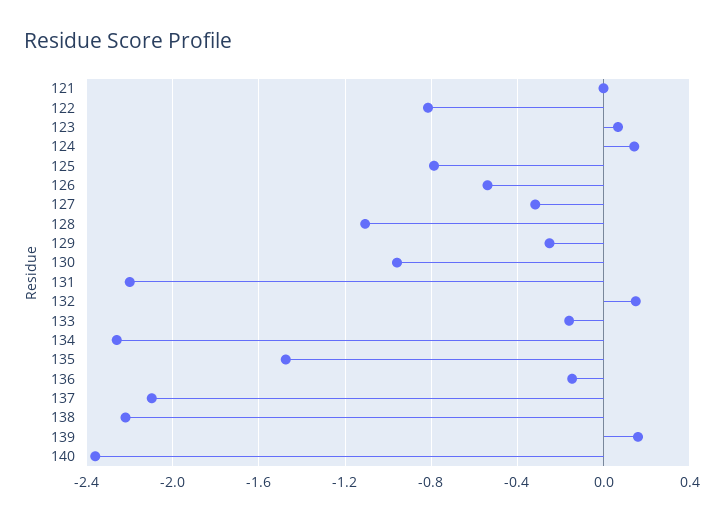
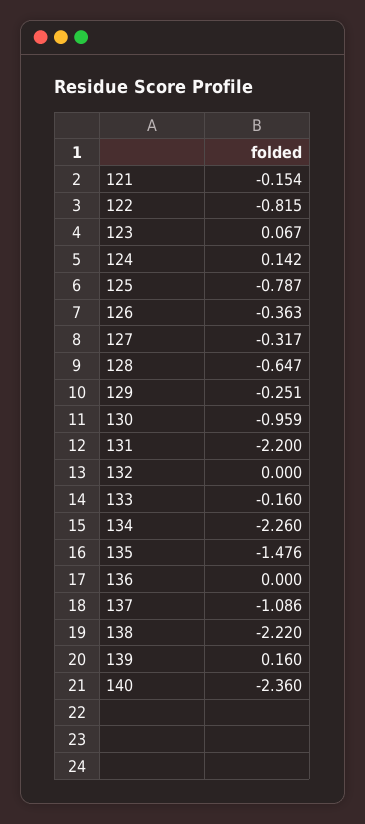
  {
-   "121": 0,
+   "121": -0.154,
    "122": -0.815,
    "123": 0.067,
    "124": 0.142,
    "125": -0.787,
-   "126": -0.55,
+   "126": -0.363,
    "127": -0.317,
-   "128": -1.1,
+   "128": -0.647,
    "129": -0.251,
    "130": -0.959,
    "131": -2.2,
-   "132": 0.15,
+   "132": 0,
    "133": -0.16,
    "134": -2.26,
    "135": -1.476,
-   "136": -0.15,
+   "136": 0,
-   "137": -2.1,
+   "137": -1.086,
    "138": -2.22,
    "139": 0.16,
    "140": -2.36
  }

